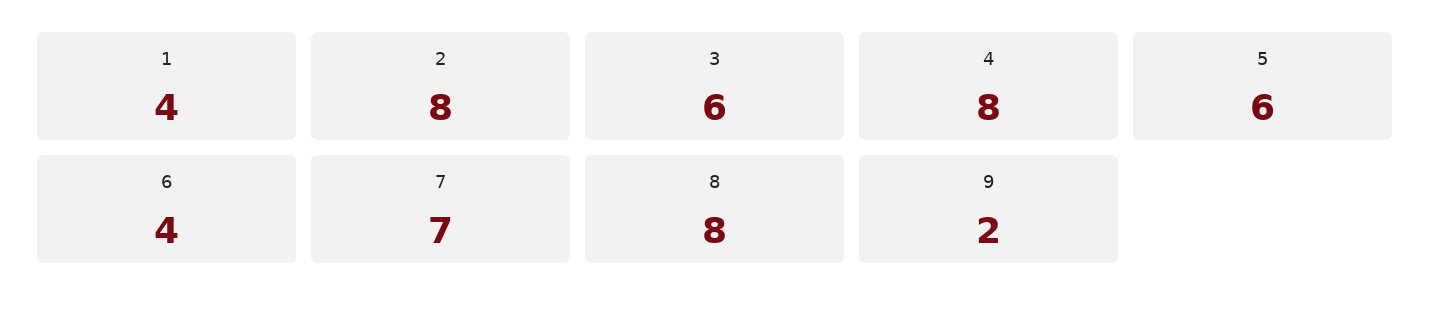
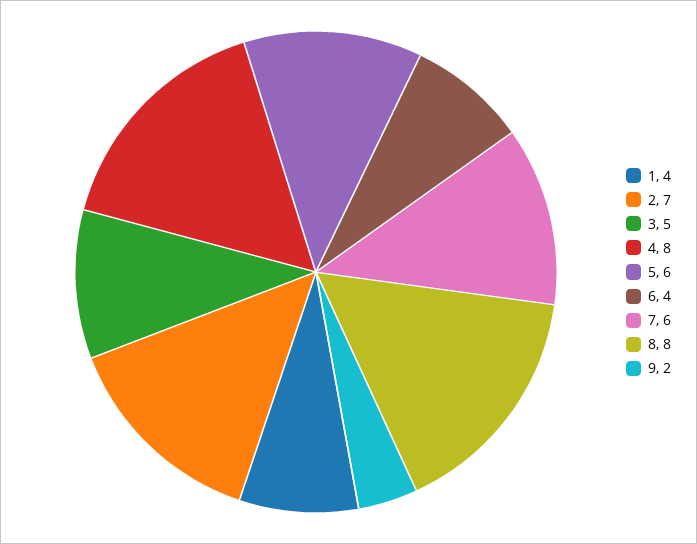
  {
    "1": 4,
-   "2": 8,
+   "2": 7,
-   "3": 6,
+   "3": 5,
    "4": 8,
    "5": 6,
    "6": 4,
-   "7": 7,
+   "7": 6,
    "8": 8,
    "9": 2
  }

